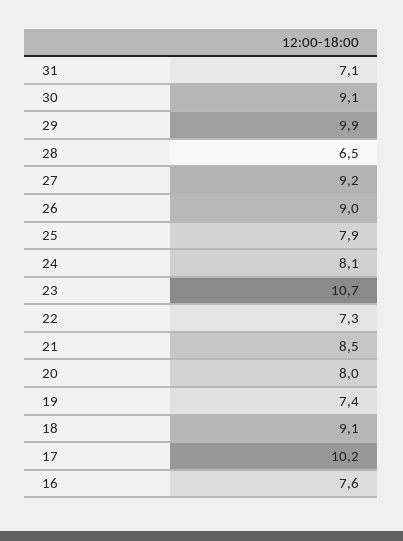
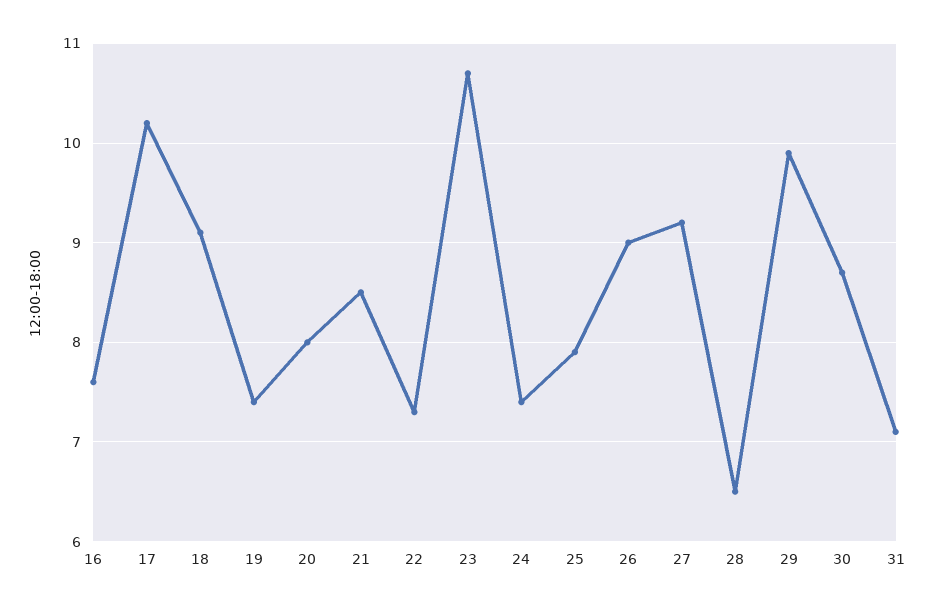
  {
    "31": 7.1,
-   "30": 9.1,
+   "30": 8.7,
    "29": 9.9,
    "28": 6.5,
    "27": 9.2,
    "26": 9,
    "25": 7.9,
-   "24": 8.1,
+   "24": 7.4,
    "23": 10.7,
    "22": 7.3,
    "21": 8.5,
    "20": 8,
    "19": 7.4,
    "18": 9.1,
    "17": 10.2,
    "16": 7.6
  }

